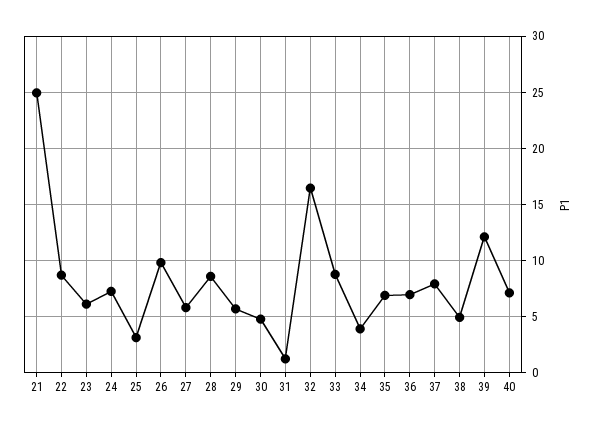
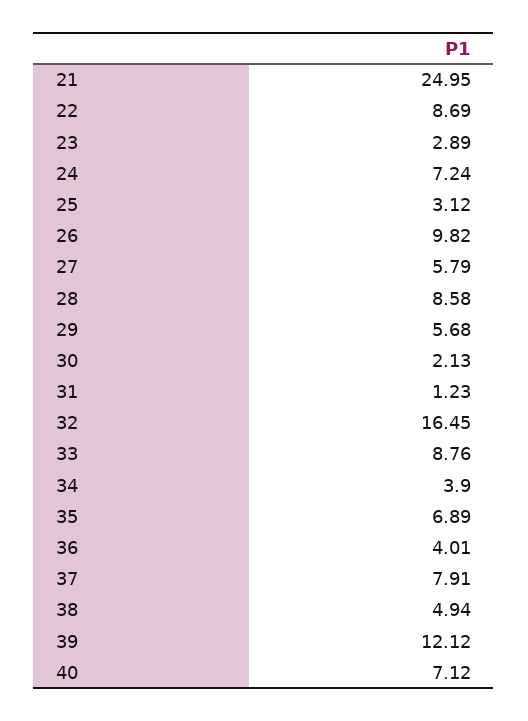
  {
    "21": 24.95,
    "22": 8.69,
-   "23": 6,
+   "23": 2.89,
    "24": 7.24,
    "25": 3.12,
    "26": 9.82,
    "27": 5.79,
    "28": 8.58,
    "29": 5.68,
-   "30": 5,
+   "30": 2.13,
    "31": 1.23,
    "32": 16.45,
    "33": 8.76,
    "34": 3.9,
    "35": 6.89,
-   "36": 7,
+   "36": 4.01,
    "37": 7.91,
    "38": 4.94,
    "39": 12.12,
    "40": 7.12
  }

